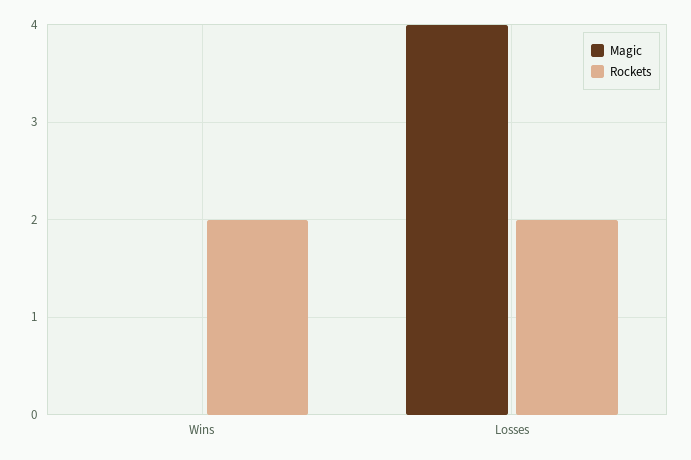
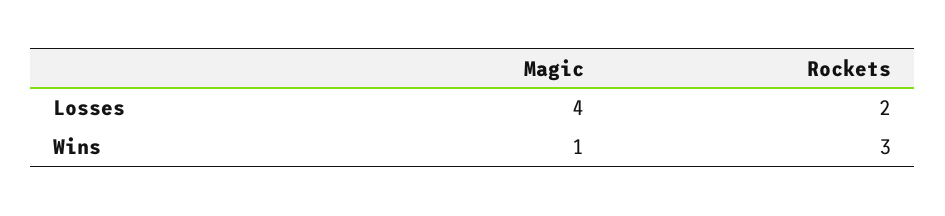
  {
    "Magic": {
-     "Wins": 0,
+     "Wins": 1,
      "Losses": 4
    },
    "Rockets": {
-     "Wins": 2,
+     "Wins": 3,
      "Losses": 2
    }
  }

